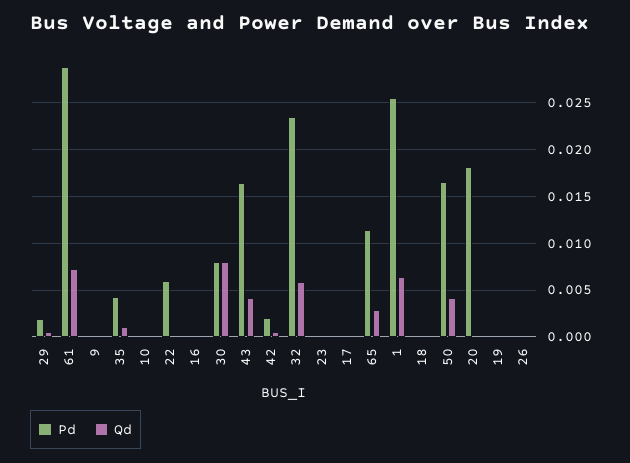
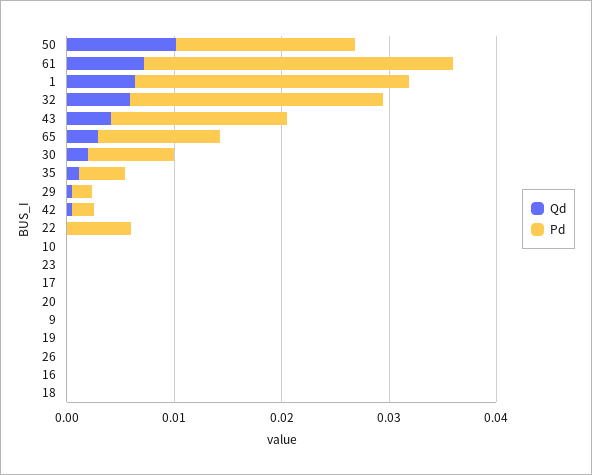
  {
    "Pd": {
      "29": 0.002,
      "61": 0.029,
      "9": 0,
      "35": 0.004,
      "10": 0,
      "22": 0.006,
      "16": 0,
      "30": 0.008,
      "43": 0.016,
      "42": 0.002,
      "32": 0.024,
      "23": 0,
      "17": 0,
      "65": 0.011,
      "1": 0.026,
      "18": 0,
      "50": 0.017,
-     "20": 0.018,
+     "20": 0,
      "19": 0,
      "26": 0
    },
    "Qd": {
      "29": 0.001,
      "61": 0.007,
      "9": 0,
      "35": 0.001,
      "10": 0,
      "22": 0,
      "16": 0,
-     "30": 0.008,
+     "30": 0.002,
      "43": 0.004,
      "42": 0.001,
      "32": 0.006,
      "23": 0,
      "17": 0,
      "65": 0.003,
      "1": 0.006,
      "18": 0,
-     "50": 0.004,
+     "50": 0.01,
      "20": 0,
      "19": 0,
      "26": 0
    }
  }

